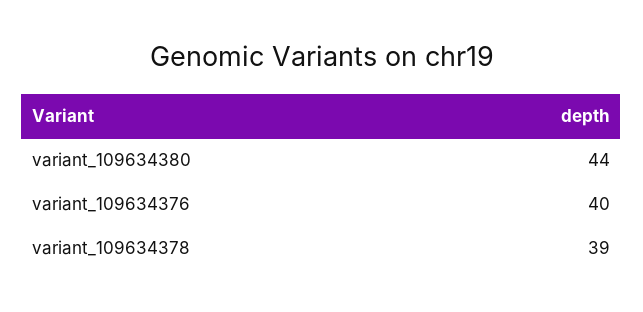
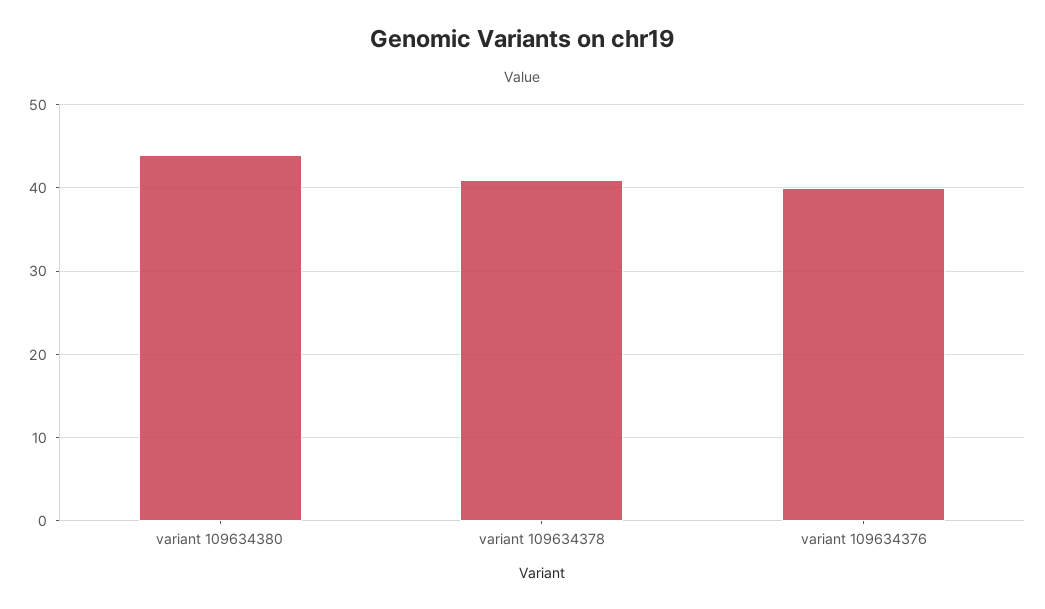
  {
    "variant_109634380": 44,
    "variant_109634376": 40,
-   "variant_109634378": 39
+   "variant_109634378": 41
  }

